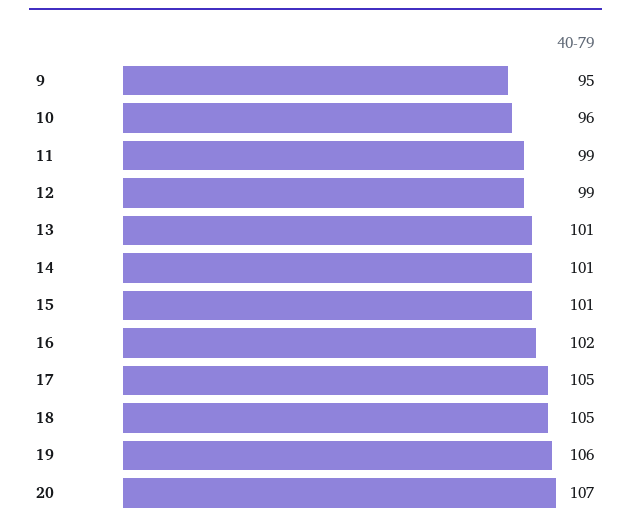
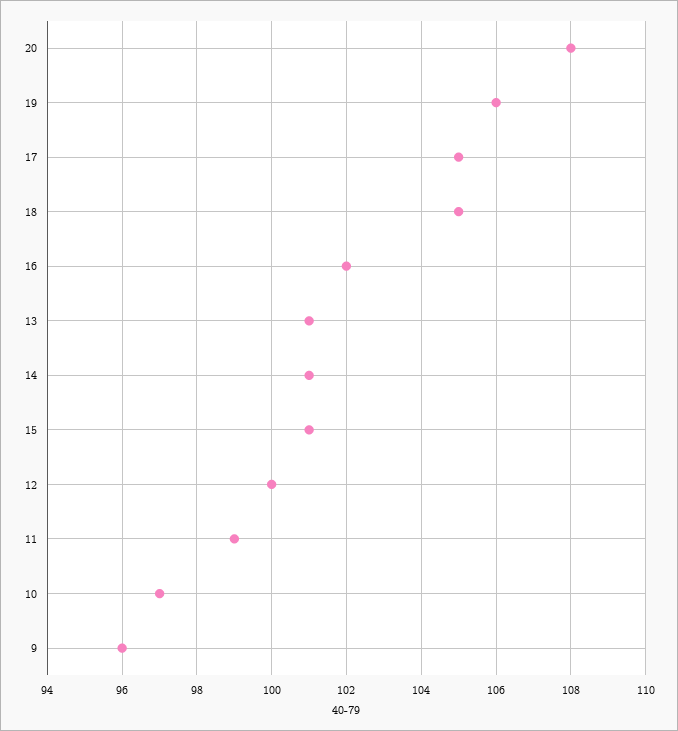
  {
-   "9": 95,
+   "9": 96,
-   "10": 96,
+   "10": 97,
    "11": 99,
-   "12": 99,
+   "12": 100,
    "13": 101,
    "14": 101,
    "15": 101,
    "16": 102,
    "17": 105,
    "18": 105,
    "19": 106,
-   "20": 107
+   "20": 108
  }

